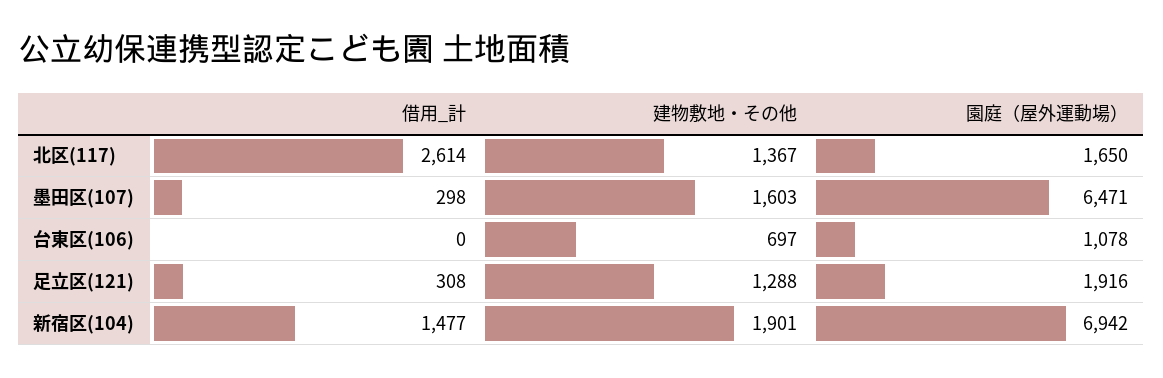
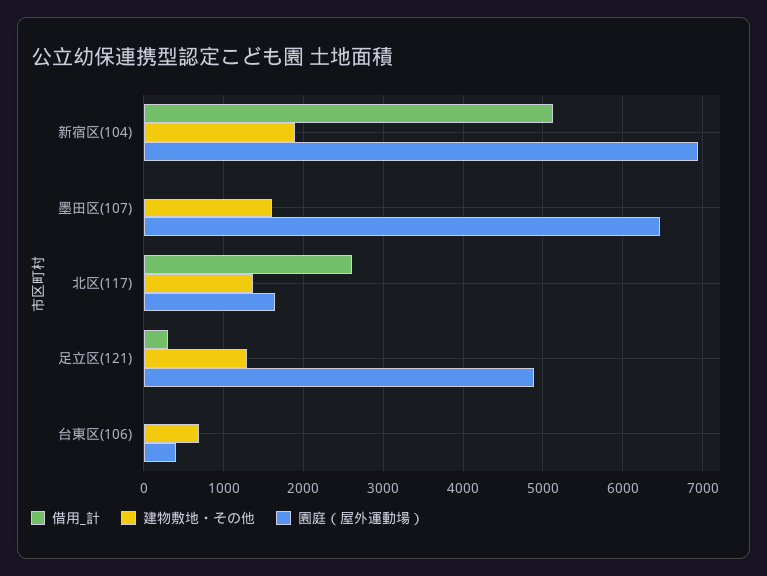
  {
    "借用_計": {
      "北区(117)": 2614,
-     "墨田区(107)": 298,
+     "墨田区(107)": 0,
      "台東区(106)": 0,
      "足立区(121)": 308,
-     "新宿区(104)": 1477
+     "新宿区(104)": 5100
    },
    "建物敷地・その他": {
      "北区(117)": 1367,
      "墨田区(107)": 1603,
      "台東区(106)": 697,
      "足立区(121)": 1288,
      "新宿区(104)": 1901
    },
    "園庭（屋外運動場）": {
      "北区(117)": 1650,
      "墨田区(107)": 6471,
-     "台東区(106)": 1078,
+     "台東区(106)": 400,
-     "足立区(121)": 1916,
+     "足立区(121)": 4900,
      "新宿区(104)": 6942
    }
  }

